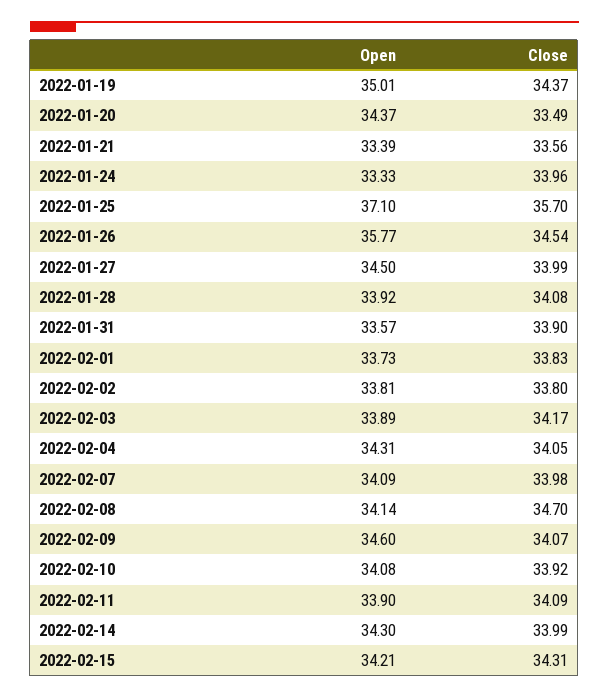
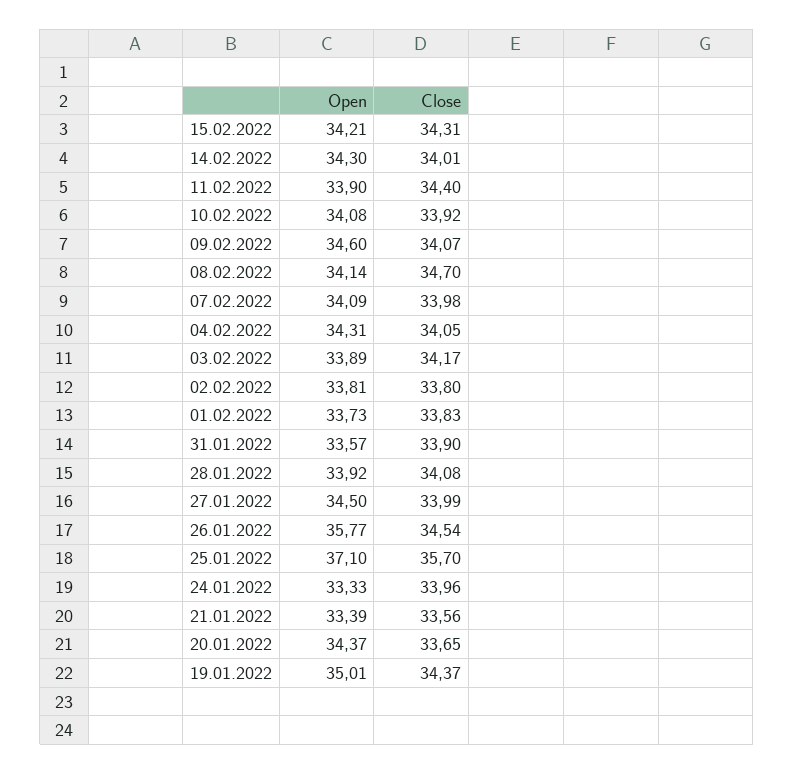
  {
    "Open": {
      "2022-01-19": 35.01,
      "2022-01-20": 34.37,
      "2022-01-21": 33.39,
      "2022-01-24": 33.33,
      "2022-01-25": 37.1,
      "2022-01-26": 35.77,
      "2022-01-27": 34.5,
      "2022-01-28": 33.92,
      "2022-01-31": 33.57,
      "2022-02-01": 33.73,
      "2022-02-02": 33.81,
      "2022-02-03": 33.89,
      "2022-02-04": 34.31,
      "2022-02-07": 34.09,
      "2022-02-08": 34.14,
      "2022-02-09": 34.6,
      "2022-02-10": 34.08,
      "2022-02-11": 33.9,
      "2022-02-14": 34.3,
      "2022-02-15": 34.21
    },
    "Close": {
      "2022-01-19": 34.37,
-     "2022-01-20": 33.49,
+     "2022-01-20": 33.65,
      "2022-01-21": 33.56,
      "2022-01-24": 33.96,
      "2022-01-25": 35.7,
      "2022-01-26": 34.54,
      "2022-01-27": 33.99,
      "2022-01-28": 34.08,
      "2022-01-31": 33.9,
      "2022-02-01": 33.83,
      "2022-02-02": 33.8,
      "2022-02-03": 34.17,
      "2022-02-04": 34.05,
      "2022-02-07": 33.98,
      "2022-02-08": 34.7,
      "2022-02-09": 34.07,
      "2022-02-10": 33.92,
-     "2022-02-11": 34.09,
+     "2022-02-11": 34.4,
-     "2022-02-14": 33.99,
+     "2022-02-14": 34.01,
      "2022-02-15": 34.31
    }
  }

